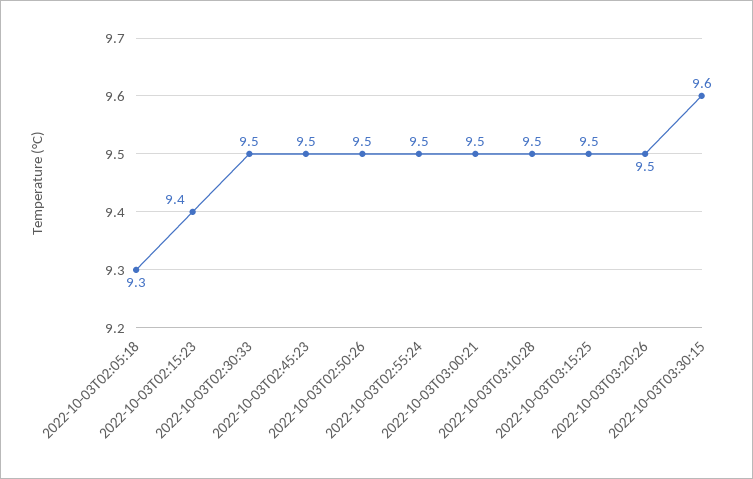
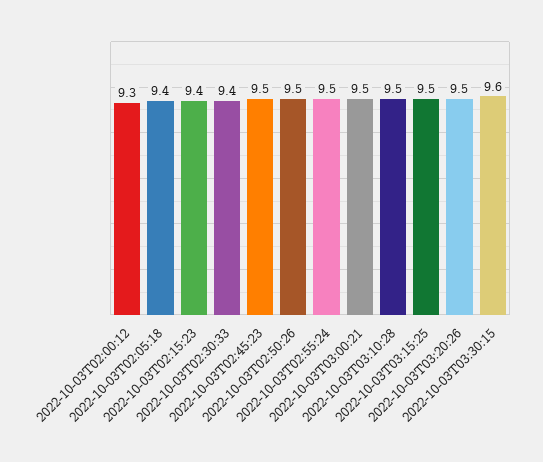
  {
-   "2022-10-03T02:05:18": 9.3,
+   "2022-10-03T02:05:18": 9.4,
    "2022-10-03T02:15:23": 9.4,
-   "2022-10-03T02:30:33": 9.5,
+   "2022-10-03T02:30:33": 9.4,
    "2022-10-03T02:45:23": 9.5,
    "2022-10-03T02:50:26": 9.5,
    "2022-10-03T02:55:24": 9.5,
    "2022-10-03T03:00:21": 9.5,
    "2022-10-03T03:10:28": 9.5,
    "2022-10-03T03:15:25": 9.5,
    "2022-10-03T03:20:26": 9.5,
-   "2022-10-03T03:30:15": 9.6
+   "2022-10-03T03:30:15": 9.6,
+   "2022-10-03T02:00:12": 9.3
  }

